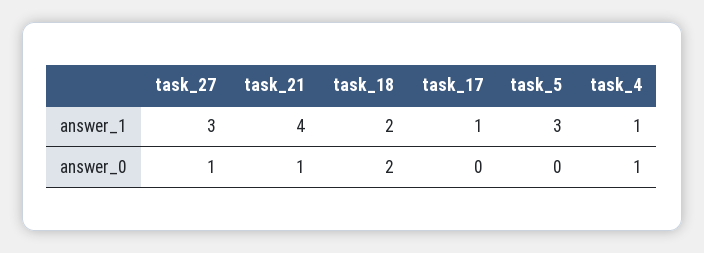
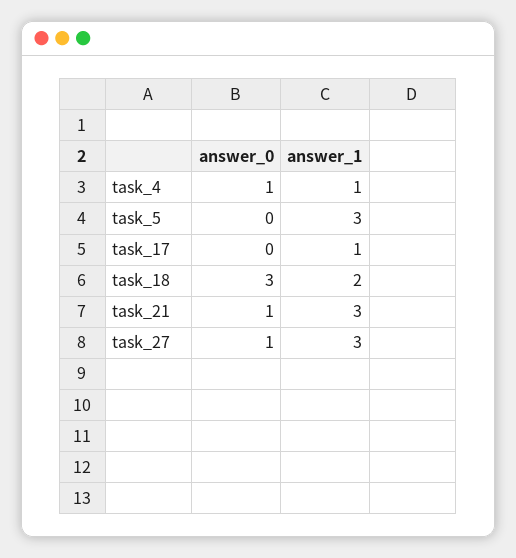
  {
    "task_27": {
      "answer_1": 3,
      "answer_0": 1
    },
    "task_21": {
-     "answer_1": 4,
+     "answer_1": 3,
      "answer_0": 1
    },
    "task_18": {
      "answer_1": 2,
-     "answer_0": 2
+     "answer_0": 3
    },
    "task_17": {
      "answer_1": 1,
      "answer_0": 0
    },
    "task_5": {
      "answer_1": 3,
      "answer_0": 0
    },
    "task_4": {
      "answer_1": 1,
      "answer_0": 1
    }
  }

